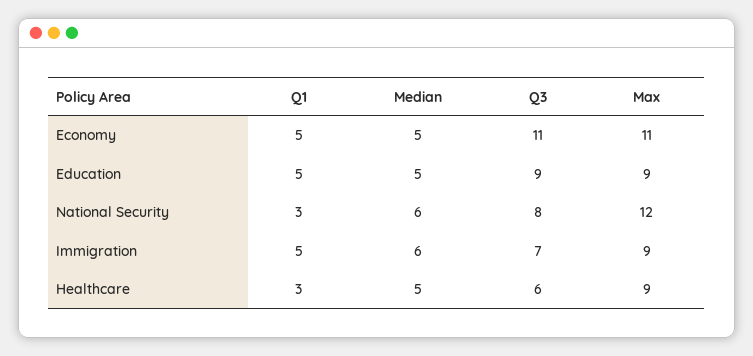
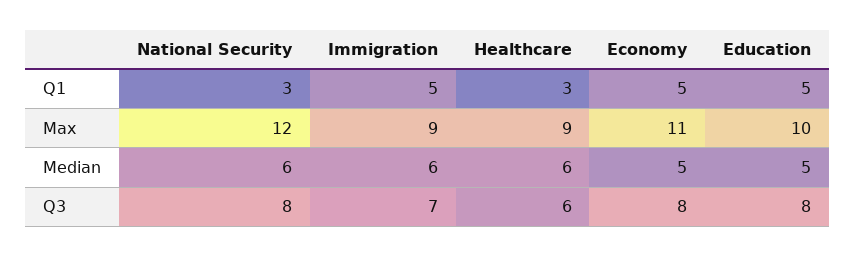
  {
    "Q1": {
      "Economy": 5,
      "Education": 5,
      "National Security": 3,
      "Immigration": 5,
      "Healthcare": 3
    },
    "Median": {
      "Economy": 5,
      "Education": 5,
      "National Security": 6,
      "Immigration": 6,
-     "Healthcare": 5
+     "Healthcare": 6
    },
    "Q3": {
-     "Economy": 11,
+     "Economy": 8,
-     "Education": 9,
+     "Education": 8,
      "National Security": 8,
      "Immigration": 7,
      "Healthcare": 6
    },
    "Max": {
      "Economy": 11,
-     "Education": 9,
+     "Education": 10,
      "National Security": 12,
      "Immigration": 9,
      "Healthcare": 9
    }
  }

